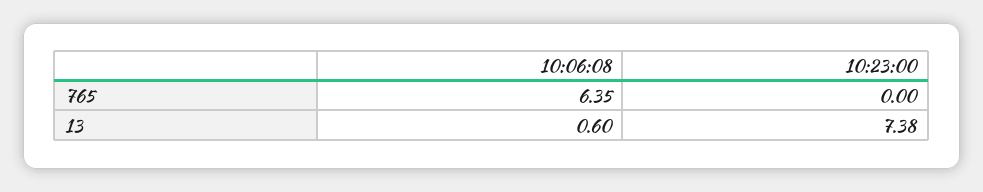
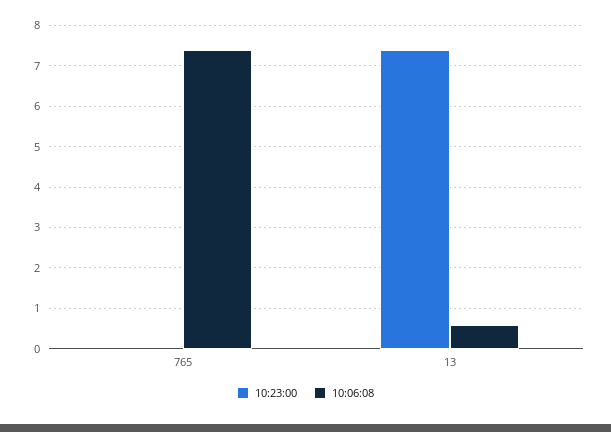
  {
    "10:06:08": {
-     "765": 6.35,
+     "765": 7.4,
      "13": 0.6
    },
    "10:23:00": {
      "765": 0,
      "13": 7.38
    }
  }

